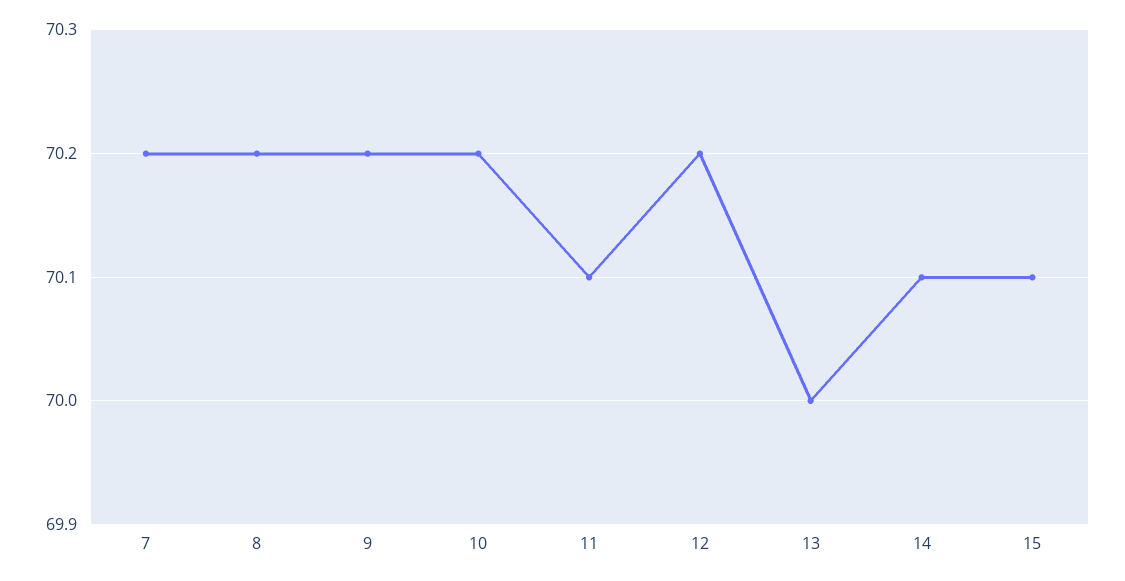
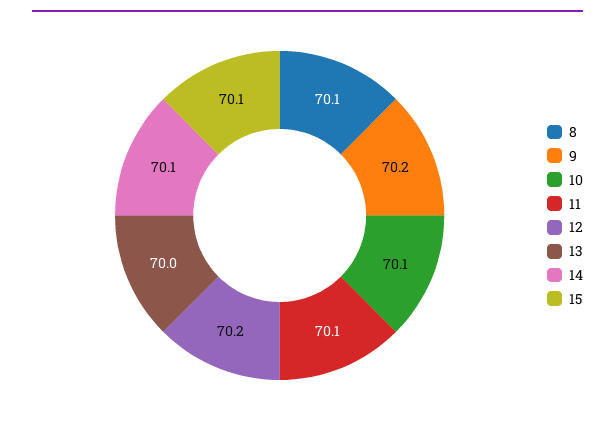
  {
-   "7": 70.2,
-   "8": 70.2,
+   "8": 70.1,
    "9": 70.2,
-   "10": 70.2,
+   "10": 70.1,
    "11": 70.1,
    "12": 70.2,
    "13": 70,
    "14": 70.1,
    "15": 70.1
  }

